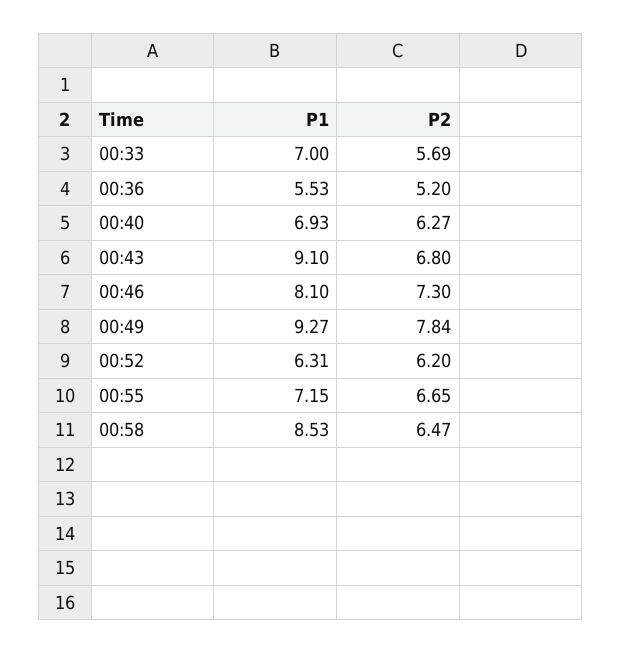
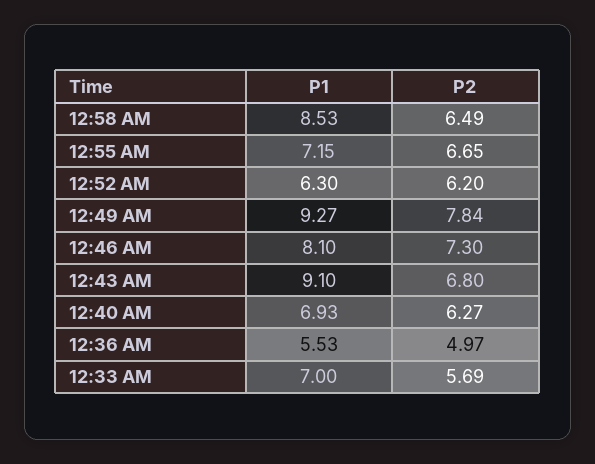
  {
    "P1": {
      "00:33": 7,
      "00:36": 5.53,
      "00:40": 6.93,
      "00:43": 9.1,
      "00:46": 8.1,
      "00:49": 9.27,
-     "00:52": 6.31,
+     "00:52": 6.3,
      "00:55": 7.15,
      "00:58": 8.53
    },
    "P2": {
      "00:33": 5.69,
-     "00:36": 5.2,
+     "00:36": 4.97,
      "00:40": 6.27,
      "00:43": 6.8,
      "00:46": 7.3,
      "00:49": 7.84,
      "00:52": 6.2,
      "00:55": 6.65,
-     "00:58": 6.47
+     "00:58": 6.49
    }
  }

